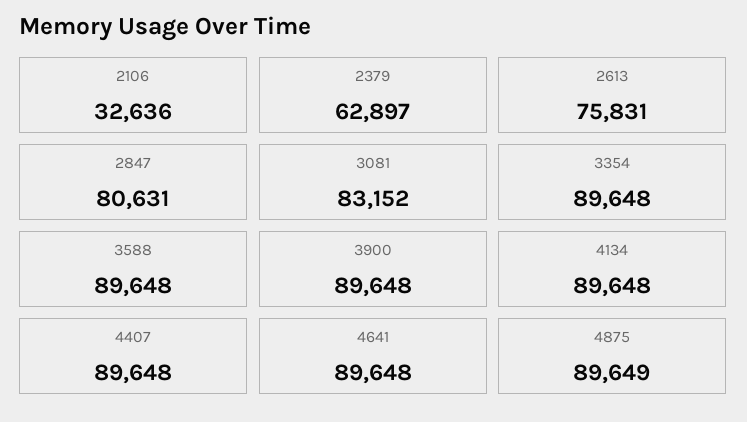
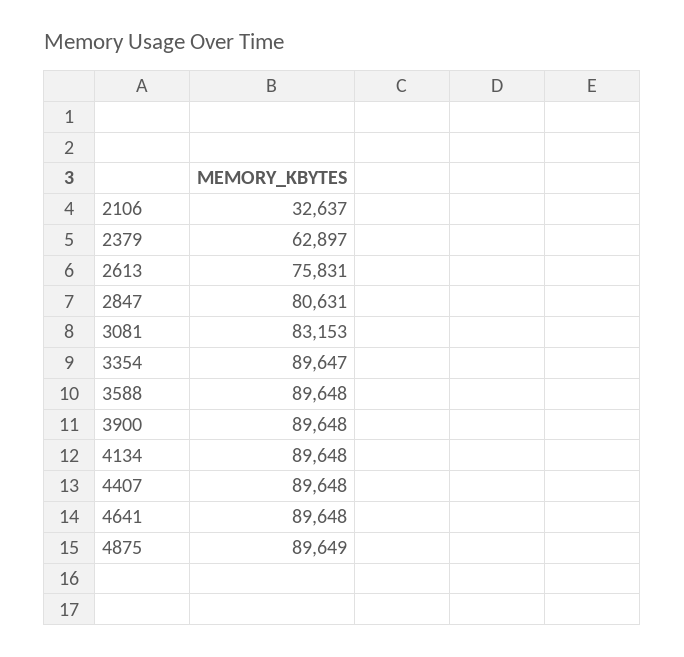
  {
-   "2106": 32636,
+   "2106": 32637,
    "2379": 62897,
    "2613": 75831,
    "2847": 80631,
-   "3081": 83152,
+   "3081": 83153,
-   "3354": 89648,
+   "3354": 89647,
    "3588": 89648,
    "3900": 89648,
    "4134": 89648,
    "4407": 89648,
    "4641": 89648,
    "4875": 89649
  }

